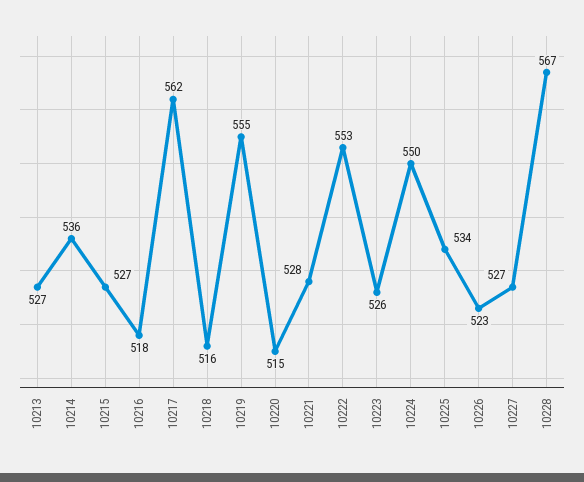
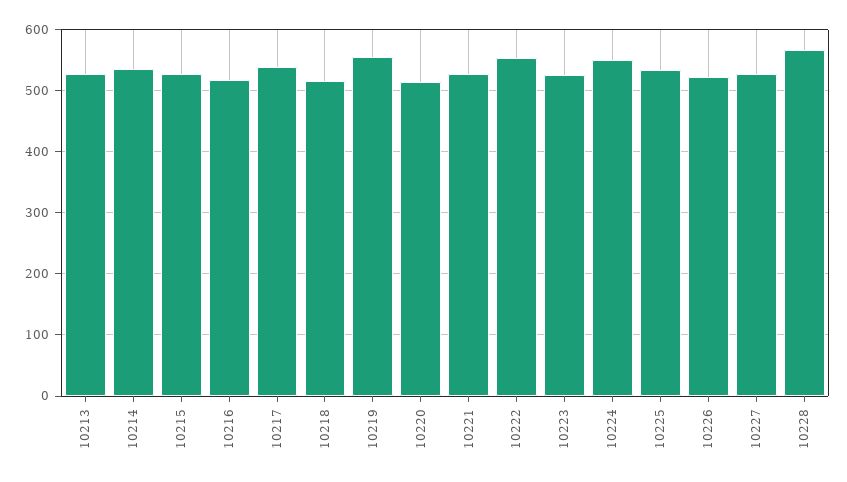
  {
    "10213": 527,
    "10214": 536,
    "10215": 527,
    "10216": 518,
-   "10217": 562,
+   "10217": 540,
    "10218": 516,
    "10219": 555,
    "10220": 515,
    "10221": 528,
    "10222": 553,
    "10223": 526,
    "10224": 550,
    "10225": 534,
    "10226": 523,
    "10227": 527,
    "10228": 567
  }

